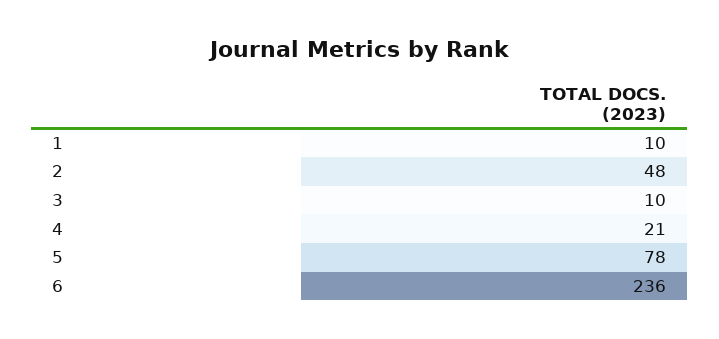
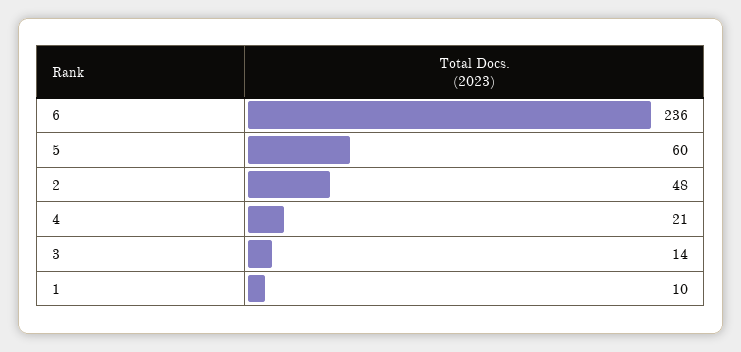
  {
    "1": 10,
    "2": 48,
-   "3": 10,
+   "3": 14,
    "4": 21,
-   "5": 78,
+   "5": 60,
    "6": 236
  }

